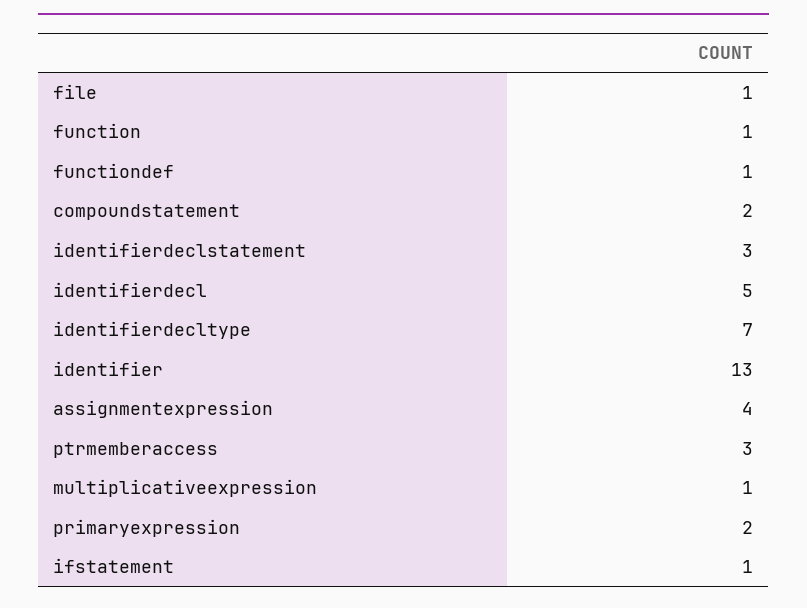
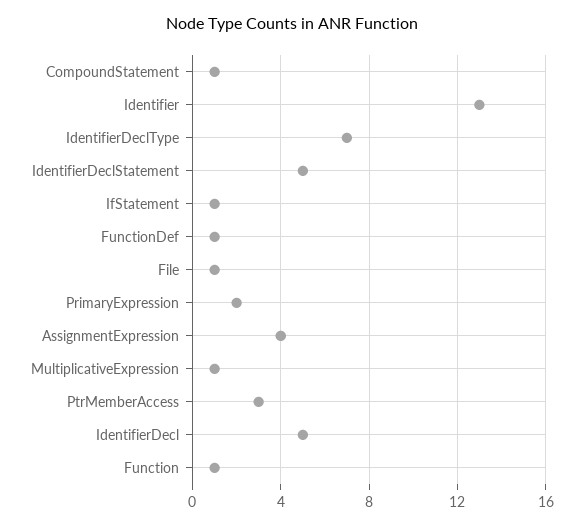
  {
    "file": 1,
    "function": 1,
    "functiondef": 1,
-   "compoundstatement": 2,
+   "compoundstatement": 1,
-   "identifierdeclstatement": 3,
+   "identifierdeclstatement": 5,
    "identifierdecl": 5,
    "identifierdecltype": 7,
    "identifier": 13,
    "assignmentexpression": 4,
    "ptrmemberaccess": 3,
    "multiplicativeexpression": 1,
    "primaryexpression": 2,
    "ifstatement": 1
  }

